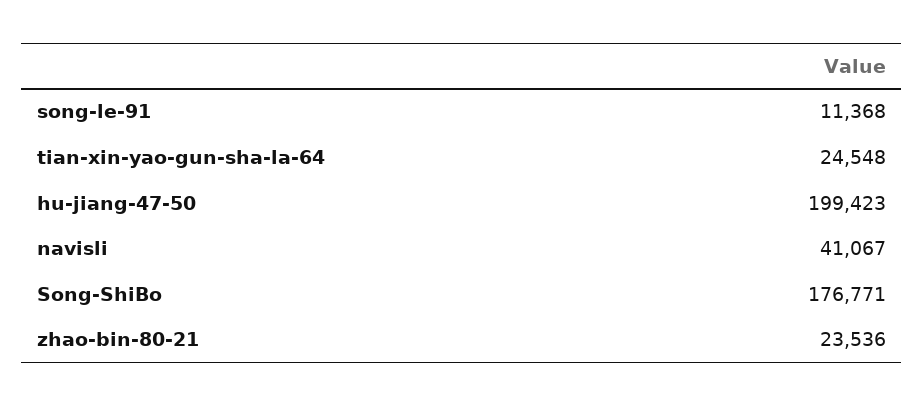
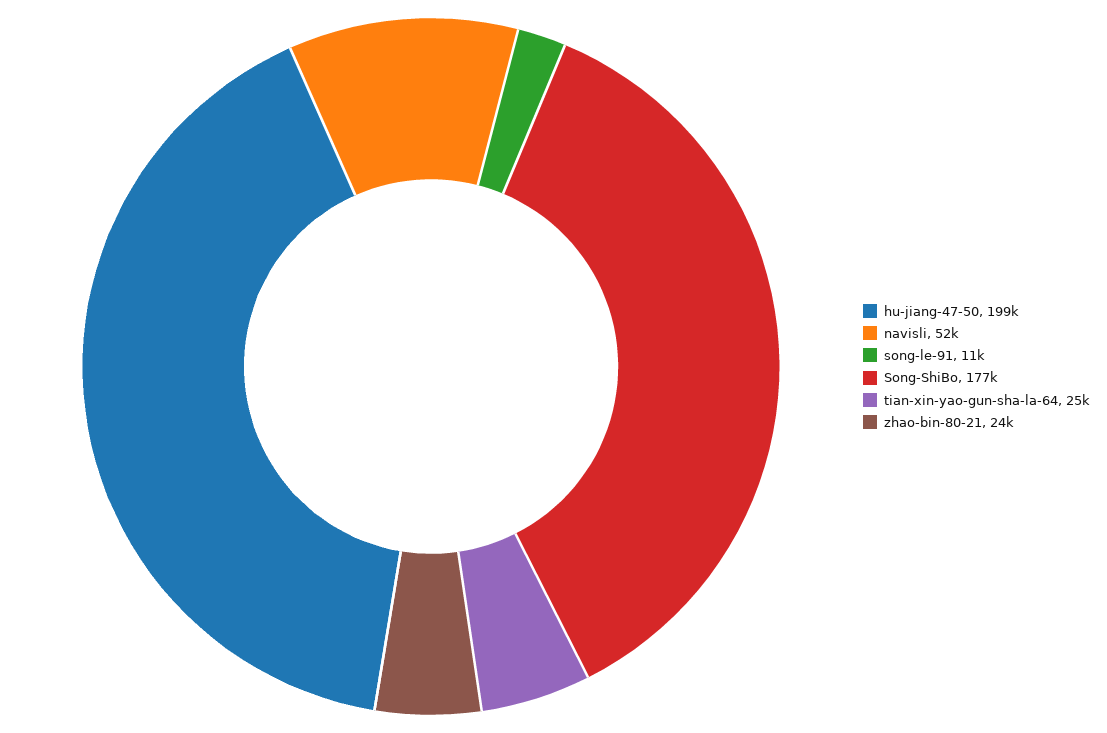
  {
    "song-le-91": 11368,
    "tian-xin-yao-gun-sha-la-64": 24548,
    "hu-jiang-47-50": 199423,
-   "navisli": 41067,
+   "navisli": 52000,
    "Song-ShiBo": 176771,
    "zhao-bin-80-21": 23536
  }

